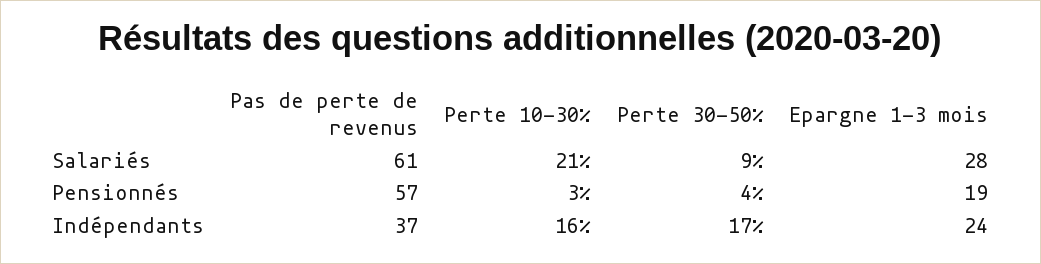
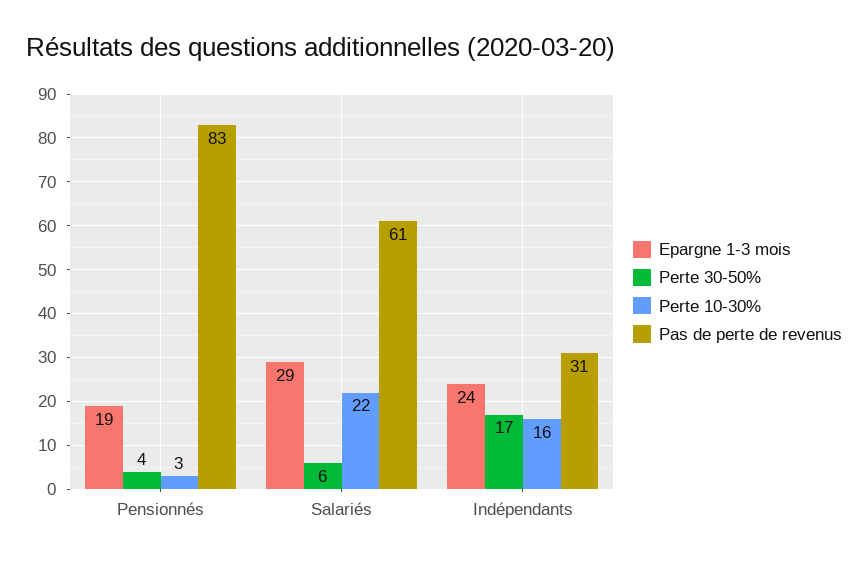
  {
    "Pas de perte de revenus": {
      "Salariés": 61,
-     "Pensionnés": 57,
+     "Pensionnés": 83,
-     "Indépendants": 37
+     "Indépendants": 31
    },
    "Perte 10-30%": {
-     "Salariés": 21,
+     "Salariés": 22,
      "Pensionnés": 3,
      "Indépendants": 16
    },
    "Perte 30-50%": {
-     "Salariés": 9,
+     "Salariés": 6,
      "Pensionnés": 4,
      "Indépendants": 17
    },
    "Epargne 1-3 mois": {
-     "Salariés": 28,
+     "Salariés": 29,
      "Pensionnés": 19,
      "Indépendants": 24
    }
  }

